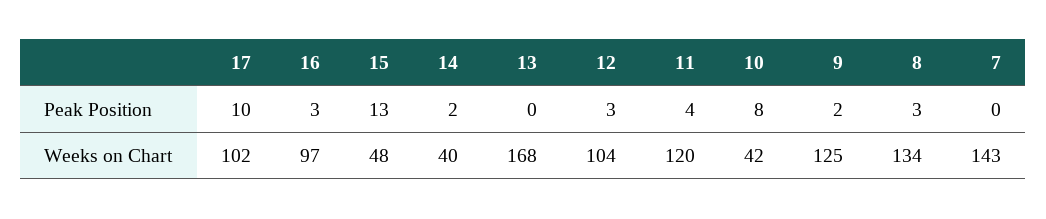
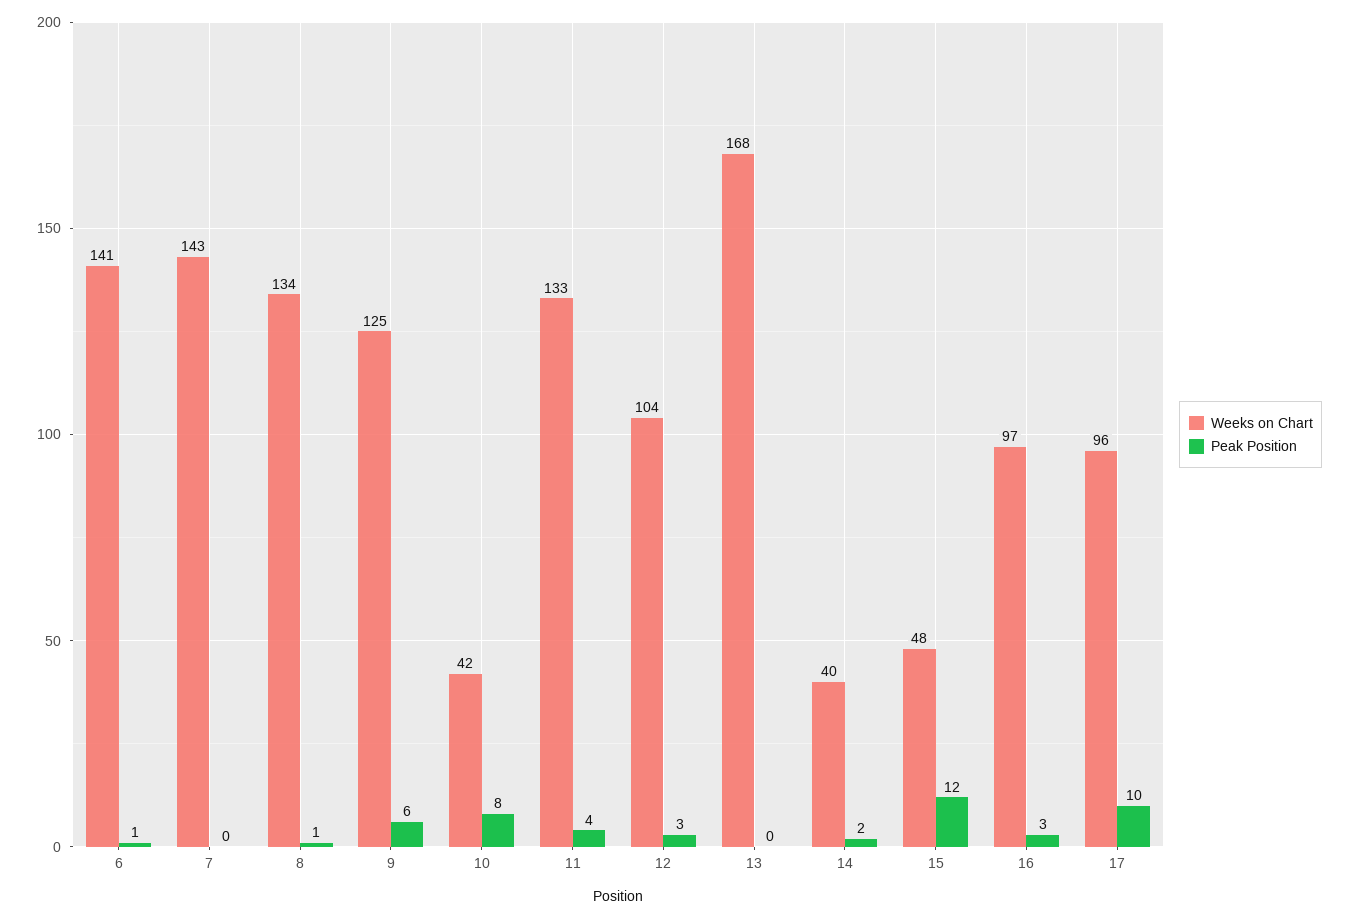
  {
    "Peak Position": {
      "17": 10,
      "16": 3,
-     "15": 13,
+     "15": 12,
      "14": 2,
      "13": 0,
      "12": 3,
      "11": 4,
      "10": 8,
-     "9": 2,
+     "9": 6,
-     "8": 3,
+     "8": 1,
-     "7": 0
+     "7": 0,
+     "6": 1
    },
    "Weeks on Chart": {
-     "17": 102,
+     "17": 96,
      "16": 97,
      "15": 48,
      "14": 40,
      "13": 168,
      "12": 104,
-     "11": 120,
+     "11": 133,
      "10": 42,
      "9": 125,
      "8": 134,
-     "7": 143
+     "7": 143,
+     "6": 141
    }
  }

